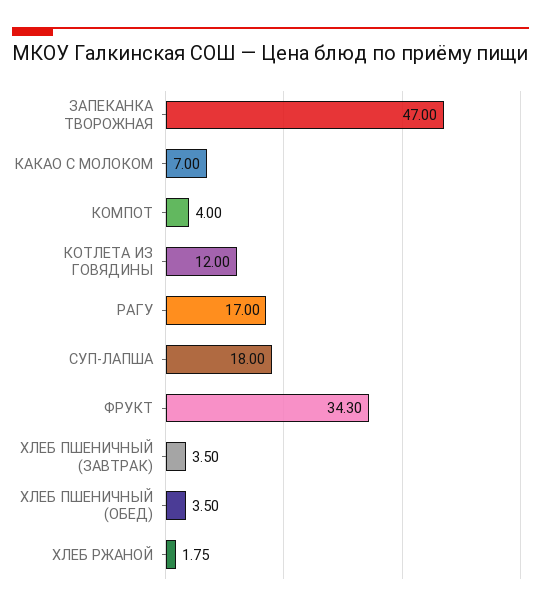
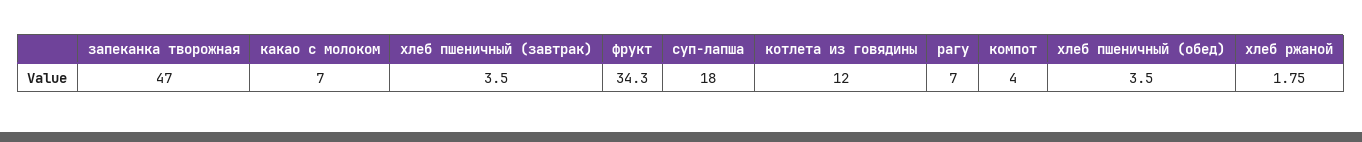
  {
    "ЗАПЕКАНКА ТВОРОЖНАЯ": 47,
    "КАКАО С МОЛОКОМ": 7,
    "КОМПОТ": 4,
    "КОТЛЕТА ИЗ ГОВЯДИНЫ": 12,
-   "РАГУ": 17,
+   "РАГУ": 7,
    "СУП-ЛАПША": 18,
    "ФРУКТ": 34.3,
    "ХЛЕБ ПШЕНИЧНЫЙ (ЗАВТРАК)": 3.5,
    "ХЛЕБ ПШЕНИЧНЫЙ (ОБЕД)": 3.5,
    "ХЛЕБ РЖАНОЙ": 1.75
  }

